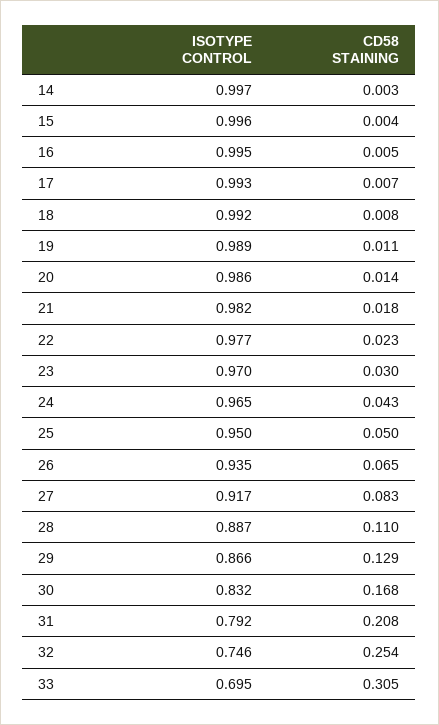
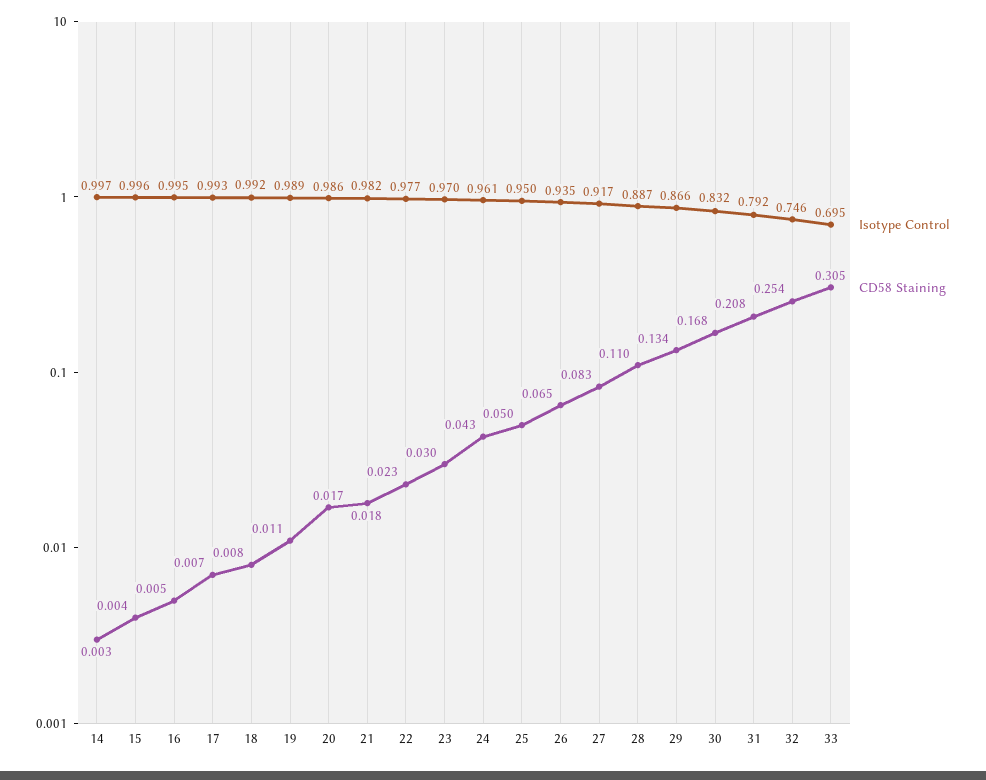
  {
    "ISOTYPE CONTROL": {
      "14": 0.997,
      "15": 0.996,
      "16": 0.995,
      "17": 0.993,
      "18": 0.992,
      "19": 0.989,
      "20": 0.986,
      "21": 0.982,
      "22": 0.977,
      "23": 0.97,
-     "24": 0.965,
+     "24": 0.961,
      "25": 0.95,
      "26": 0.935,
      "27": 0.917,
      "28": 0.887,
      "29": 0.866,
      "30": 0.832,
      "31": 0.792,
      "32": 0.746,
      "33": 0.695
    },
    "CD58 STAINING": {
      "14": 0.003,
      "15": 0.004,
      "16": 0.005,
      "17": 0.007,
      "18": 0.008,
      "19": 0.011,
-     "20": 0.014,
+     "20": 0.017,
      "21": 0.018,
      "22": 0.023,
      "23": 0.03,
      "24": 0.043,
      "25": 0.05,
      "26": 0.065,
      "27": 0.083,
      "28": 0.11,
-     "29": 0.129,
+     "29": 0.134,
      "30": 0.168,
      "31": 0.208,
      "32": 0.254,
      "33": 0.305
    }
  }

